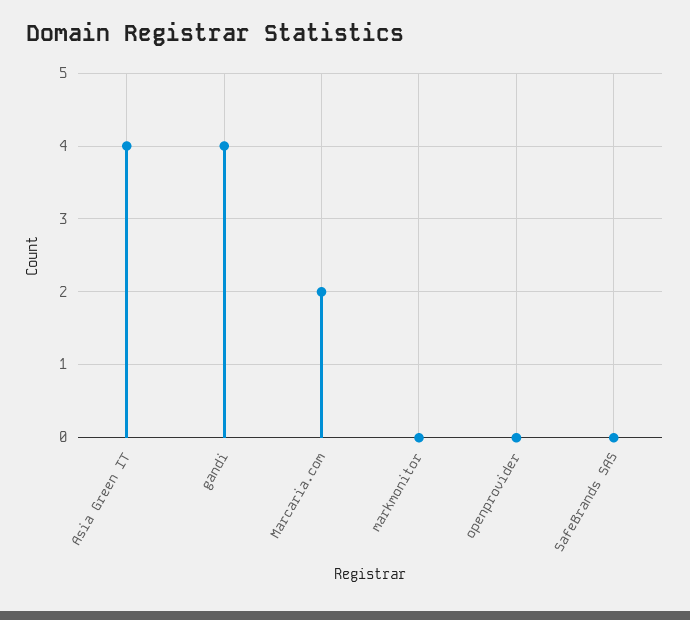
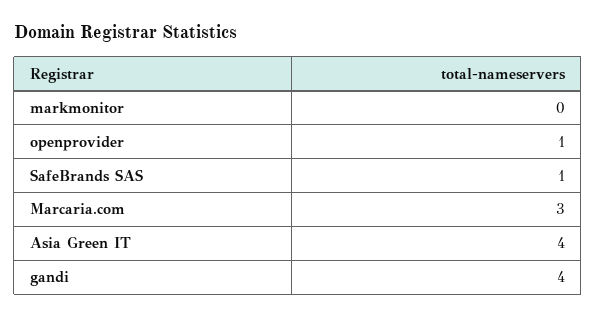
  {
    "Asia Green IT": 4,
    "gandi": 4,
-   "Marcaria.com": 2,
+   "Marcaria.com": 3,
    "markmonitor": 0,
-   "openprovider": 0,
+   "openprovider": 1,
-   "SafeBrands SAS": 0
+   "SafeBrands SAS": 1
  }

